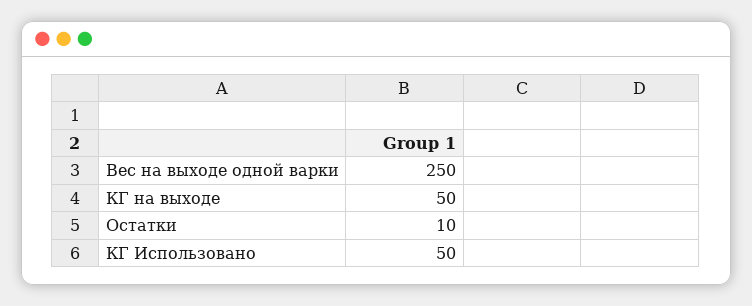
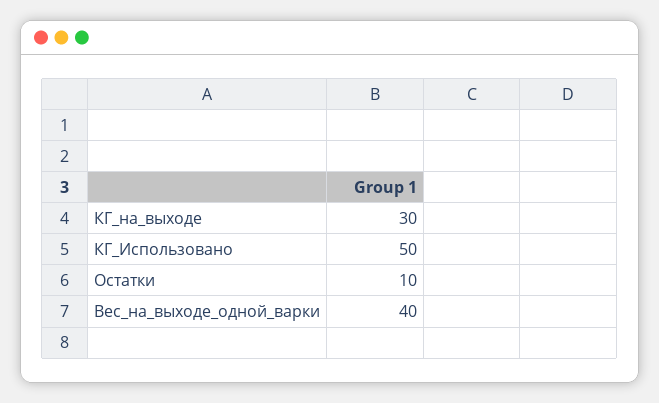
  {
-   "Вес на выходе одной варки": 250,
+   "Вес на выходе одной варки": 40,
-   "КГ на выходе": 50,
+   "КГ на выходе": 30,
    "Остатки": 10,
    "КГ Использовано": 50
  }

